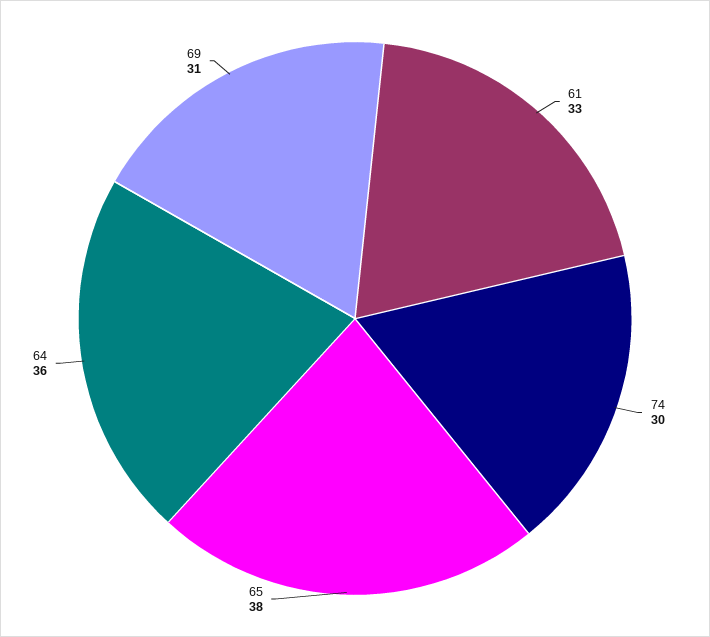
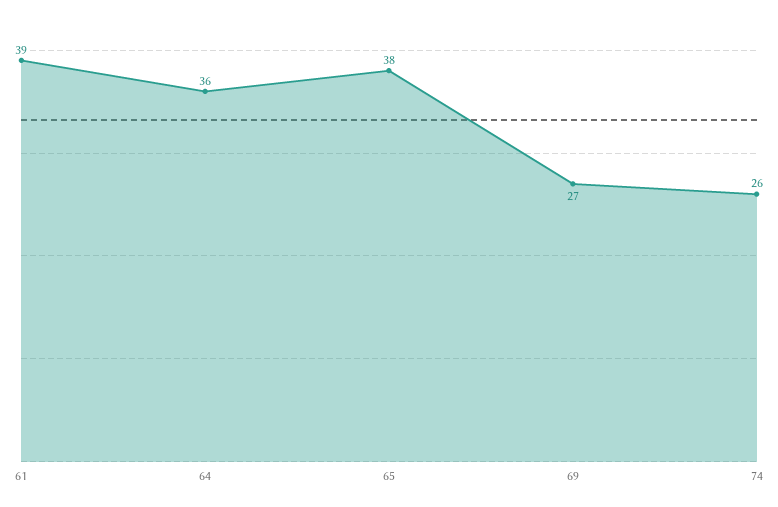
  {
-   "61": 33,
+   "61": 39,
-   "74": 30,
+   "74": 26,
    "65": 38,
    "64": 36,
-   "69": 31
+   "69": 27
  }

